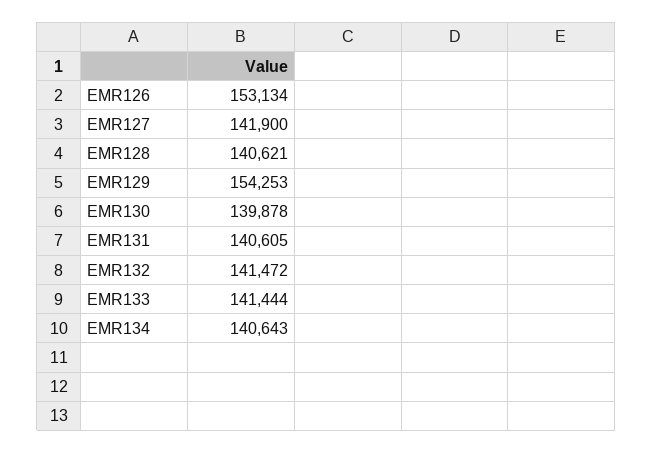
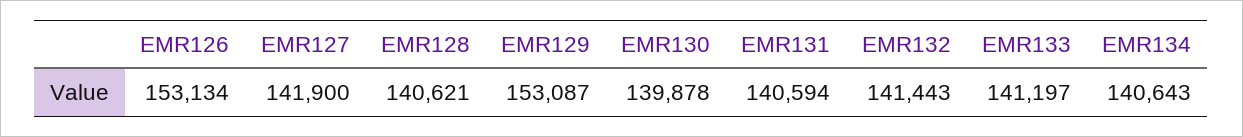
  {
    "EMR126": 153134,
    "EMR127": 141900,
    "EMR128": 140621,
-   "EMR129": 154253,
+   "EMR129": 153087,
    "EMR130": 139878,
-   "EMR131": 140605,
+   "EMR131": 140594,
-   "EMR132": 141472,
+   "EMR132": 141443,
-   "EMR133": 141444,
+   "EMR133": 141197,
    "EMR134": 140643
  }

